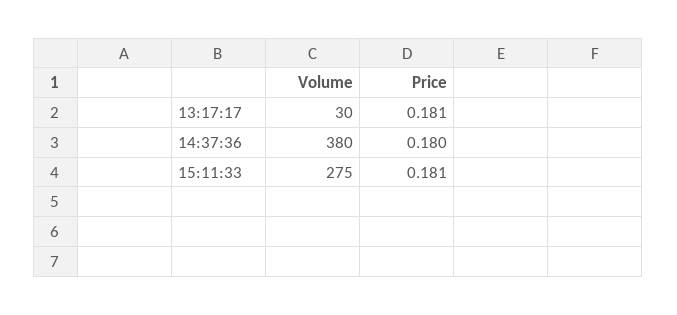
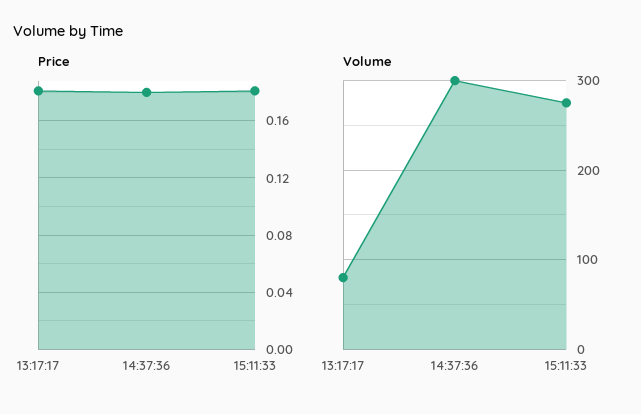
  {
    "Volume": {
-     "13:17:17": 30,
+     "13:17:17": 80,
-     "14:37:36": 380,
+     "14:37:36": 300,
      "15:11:33": 275
    },
    "Price": {
      "13:17:17": 0.181,
      "14:37:36": 0.18,
      "15:11:33": 0.181
    }
  }

